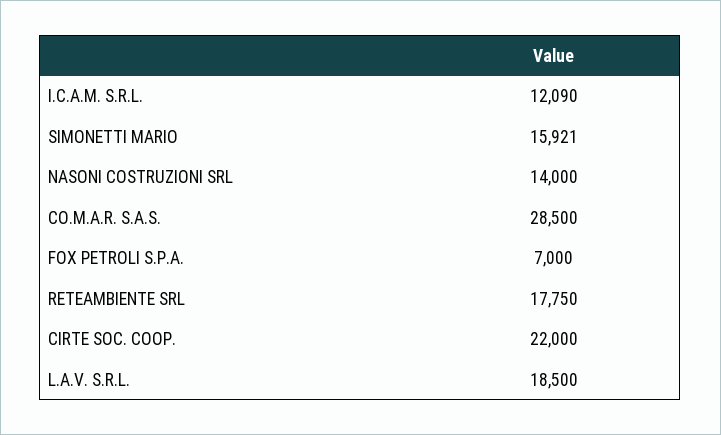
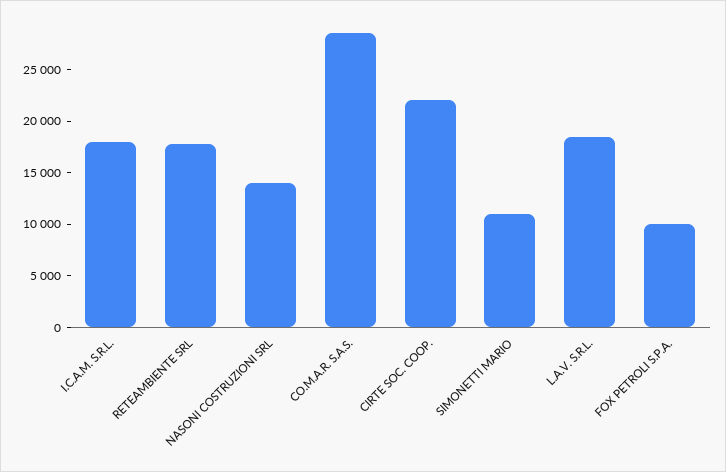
  {
-   "I.C.A.M. S.R.L.": 12090,
+   "I.C.A.M. S.R.L.": 18000,
-   "SIMONETTI MARIO": 15921,
+   "SIMONETTI MARIO": 11000,
    "NASONI COSTRUZIONI SRL": 14000,
    "CO.M.A.R. S.A.S.": 28500,
-   "FOX PETROLI S.P.A.": 7000,
+   "FOX PETROLI S.P.A.": 10000,
    "RETEAMBIENTE SRL": 17750,
    "CIRTE SOC. COOP.": 22000,
    "L.A.V. S.R.L.": 18500
  }

